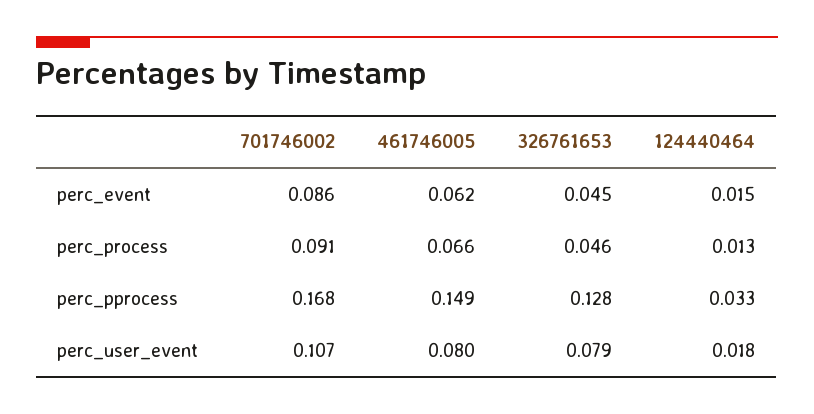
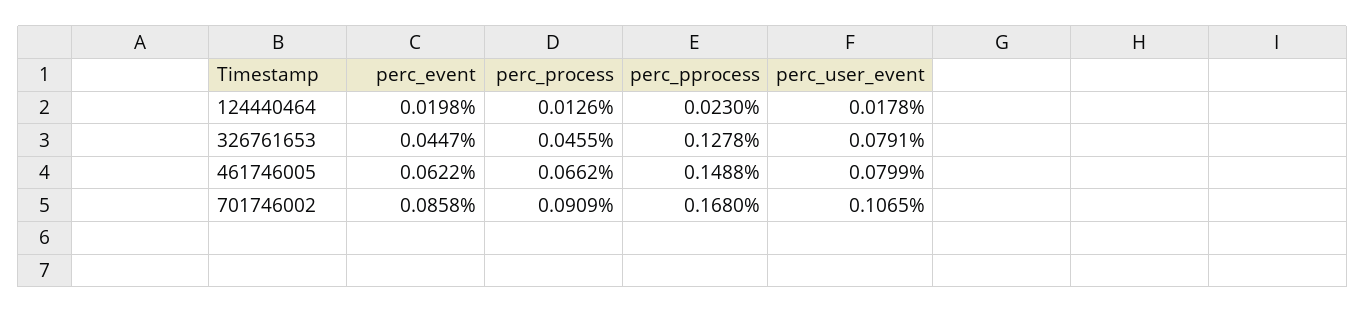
  {
    "701746002": {
      "perc_event": 0.0858,
      "perc_process": 0.0909,
      "perc_pprocess": 0.168,
      "perc_user_event": 0.1065
    },
    "461746005": {
      "perc_event": 0.0622,
      "perc_process": 0.0662,
      "perc_pprocess": 0.1488,
      "perc_user_event": 0.0799
    },
    "326761653": {
      "perc_event": 0.0447,
      "perc_process": 0.0455,
      "perc_pprocess": 0.1278,
      "perc_user_event": 0.0791
    },
    "124440464": {
-     "perc_event": 0.015,
+     "perc_event": 0.0198,
      "perc_process": 0.0126,
-     "perc_pprocess": 0.033,
+     "perc_pprocess": 0.023,
      "perc_user_event": 0.0178
    }
  }

